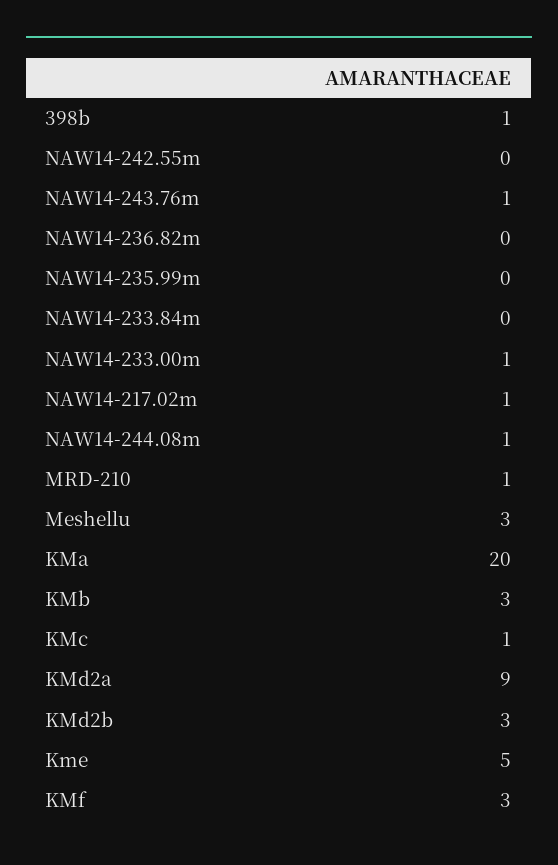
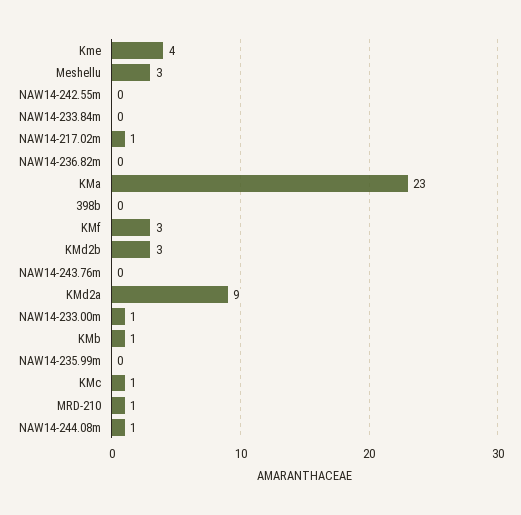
  {
-   "398b": 1,
+   "398b": 0,
    "NAW14-242.55m": 0,
-   "NAW14-243.76m": 1,
+   "NAW14-243.76m": 0,
    "NAW14-236.82m": 0,
    "NAW14-235.99m": 0,
    "NAW14-233.84m": 0,
    "NAW14-233.00m": 1,
    "NAW14-217.02m": 1,
    "NAW14-244.08m": 1,
    "MRD-210": 1,
    "Meshellu": 3,
-   "KMa": 20,
+   "KMa": 23,
-   "KMb": 3,
+   "KMb": 1,
    "KMc": 1,
    "KMd2a": 9,
    "KMd2b": 3,
-   "Kme": 5,
+   "Kme": 4,
    "KMf": 3
  }

